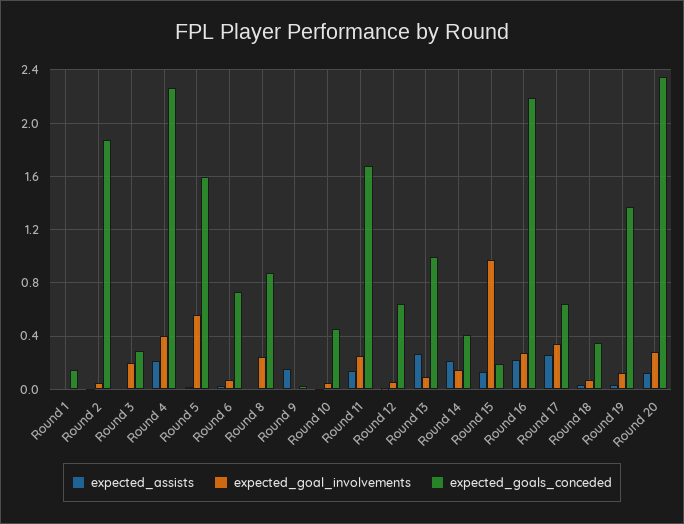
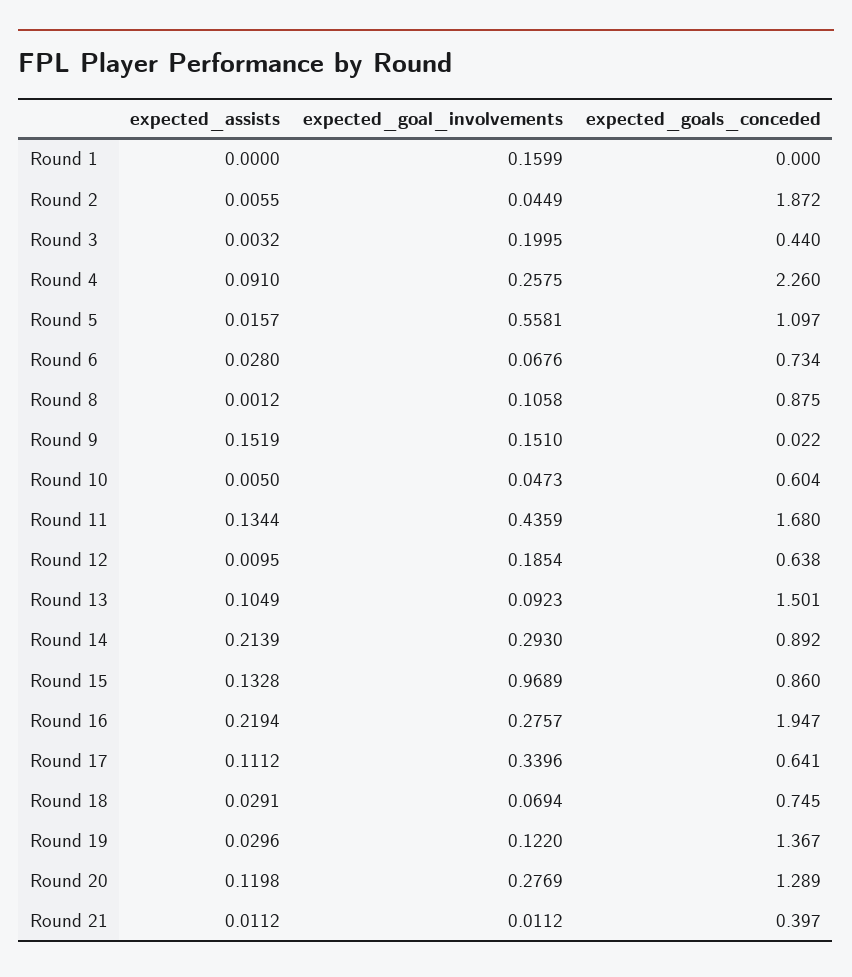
  {
    "expected_assists": {
      "Round 1": 0,
      "Round 2": 0.0055,
      "Round 3": 0.0032,
-     "Round 4": 0.2,
+     "Round 4": 0.091,
      "Round 5": 0.0157,
      "Round 6": 0.028,
      "Round 8": 0.0012,
      "Round 9": 0.1519,
      "Round 10": 0.005,
      "Round 11": 0.1344,
      "Round 12": 0.0095,
-     "Round 13": 0.25,
+     "Round 13": 0.1049,
      "Round 14": 0.2139,
      "Round 15": 0.1328,
      "Round 16": 0.2194,
-     "Round 17": 0.25,
+     "Round 17": 0.1112,
      "Round 18": 0.0291,
      "Round 19": 0.0296,
-     "Round 20": 0.1198
+     "Round 20": 0.1198,
+     "Round 21": 0.0112
    },
    "expected_goal_involvements": {
-     "Round 1": 0,
+     "Round 1": 0.1599,
      "Round 2": 0.0449,
      "Round 3": 0.1995,
-     "Round 4": 0.4,
+     "Round 4": 0.2575,
      "Round 5": 0.5581,
      "Round 6": 0.0676,
-     "Round 8": 0.25,
+     "Round 8": 0.1058,
-     "Round 9": 0,
+     "Round 9": 0.151,
      "Round 10": 0.0473,
-     "Round 11": 0.25,
+     "Round 11": 0.4359,
-     "Round 12": 0.05,
+     "Round 12": 0.1854,
      "Round 13": 0.0923,
-     "Round 14": 0.15,
+     "Round 14": 0.293,
      "Round 15": 0.9689,
      "Round 16": 0.2757,
      "Round 17": 0.3396,
      "Round 18": 0.0694,
      "Round 19": 0.122,
-     "Round 20": 0.2769
+     "Round 20": 0.2769,
+     "Round 21": 0.0112
    },
    "expected_goals_conceded": {
-     "Round 1": 0.15,
+     "Round 1": 0,
      "Round 2": 1.872,
-     "Round 3": 0.3,
+     "Round 3": 0.44,
      "Round 4": 2.26,
-     "Round 5": 1.6,
+     "Round 5": 1.097,
      "Round 6": 0.734,
      "Round 8": 0.875,
      "Round 9": 0.022,
-     "Round 10": 0.45,
+     "Round 10": 0.604,
      "Round 11": 1.68,
      "Round 12": 0.638,
-     "Round 13": 1,
+     "Round 13": 1.501,
-     "Round 14": 0.4,
+     "Round 14": 0.892,
-     "Round 15": 0.2,
+     "Round 15": 0.86,
-     "Round 16": 2.2,
+     "Round 16": 1.947,
      "Round 17": 0.641,
-     "Round 18": 0.35,
+     "Round 18": 0.745,
      "Round 19": 1.367,
-     "Round 20": 2.35
+     "Round 20": 1.289,
+     "Round 21": 0.397
    }
  }

